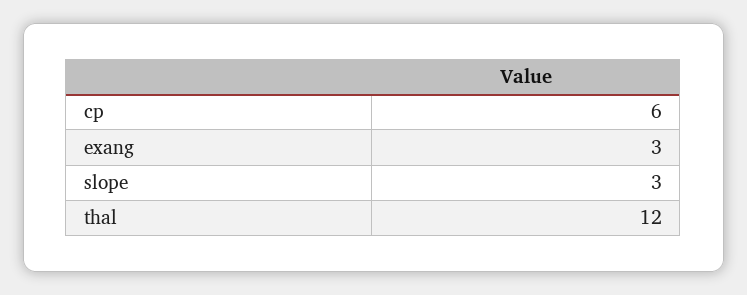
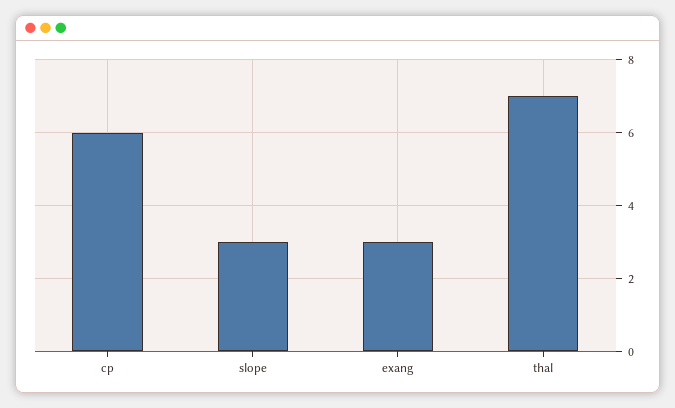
  {
    "cp": 6,
    "exang": 3,
    "slope": 3,
-   "thal": 12
+   "thal": 7
  }

